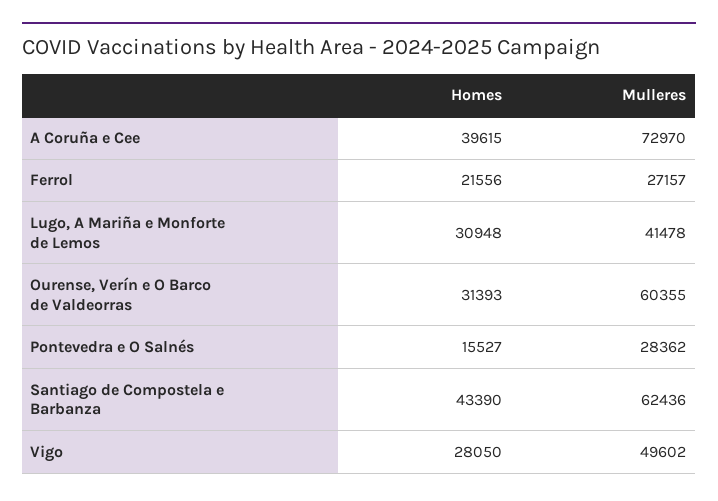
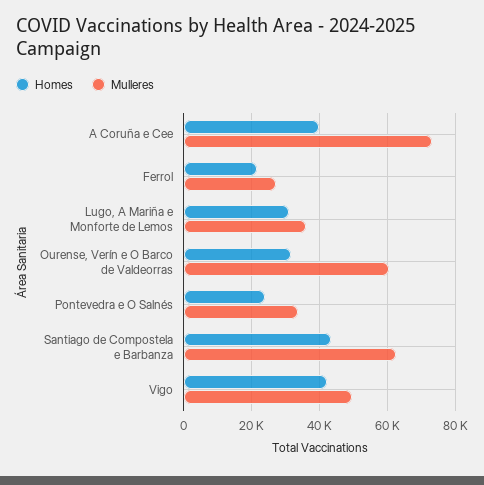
  {
    "Homes": {
      "A Coruña e Cee": 39615,
      "Ferrol": 21556,
      "Lugo, A Mariña e Monforte de Lemos": 30948,
      "Ourense, Verín e O Barco de Valdeorras": 31393,
-     "Pontevedra e O Salnés": 15527,
+     "Pontevedra e O Salnés": 24000,
      "Santiago de Compostela e Barbanza": 43390,
-     "Vigo": 28050
+     "Vigo": 42000
    },
    "Mulleres": {
      "A Coruña e Cee": 72970,
      "Ferrol": 27157,
-     "Lugo, A Mariña e Monforte de Lemos": 41478,
+     "Lugo, A Mariña e Monforte de Lemos": 36000,
      "Ourense, Verín e O Barco de Valdeorras": 60355,
-     "Pontevedra e O Salnés": 28362,
+     "Pontevedra e O Salnés": 34000,
      "Santiago de Compostela e Barbanza": 62436,
      "Vigo": 49602
    }
  }

